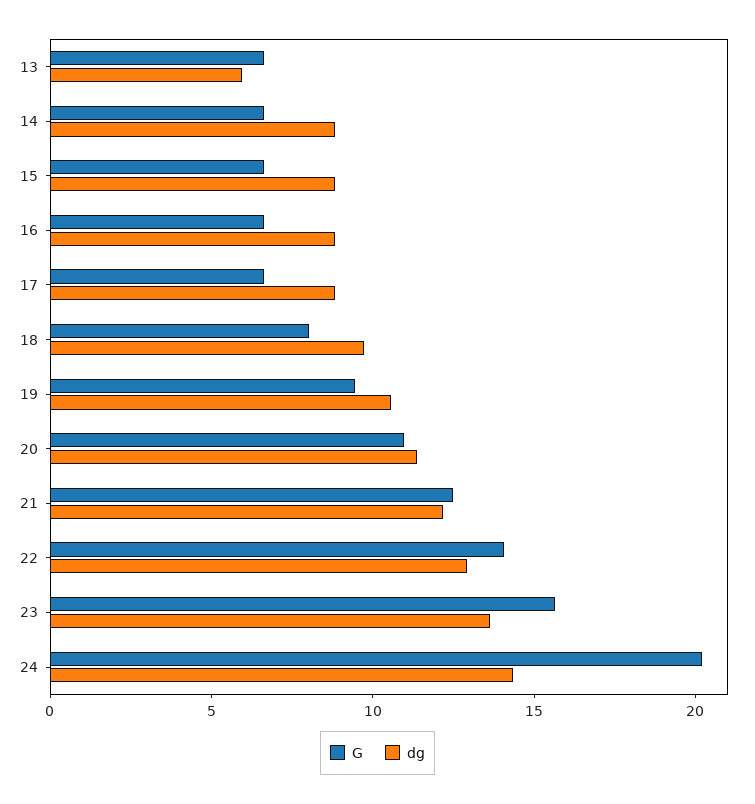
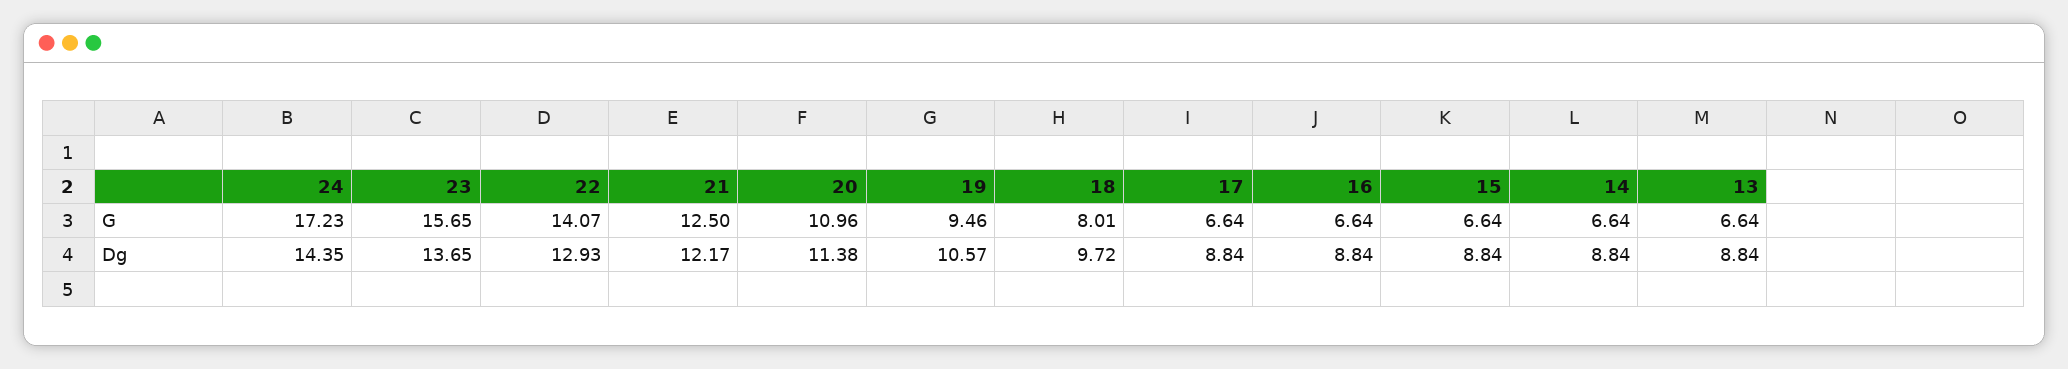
  {
    "G": {
      "13": 6.64,
      "14": 6.64,
      "15": 6.64,
      "16": 6.64,
      "17": 6.64,
      "18": 8.01,
      "19": 9.46,
      "20": 10.96,
      "21": 12.5,
      "22": 14.07,
      "23": 15.65,
-     "24": 20
+     "24": 17.23
    },
    "dg": {
-     "13": 6,
+     "13": 8.84,
      "14": 8.84,
      "15": 8.84,
      "16": 8.84,
      "17": 8.84,
      "18": 9.72,
      "19": 10.57,
      "20": 11.38,
      "21": 12.17,
      "22": 12.93,
      "23": 13.65,
      "24": 14.35
    }
  }

